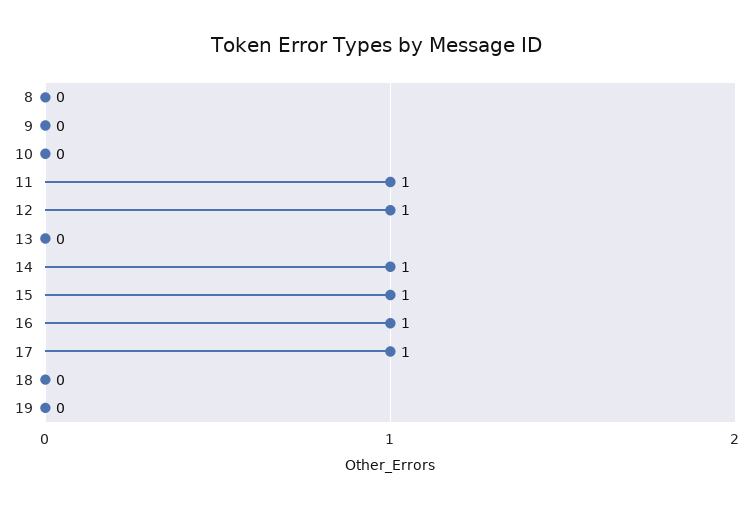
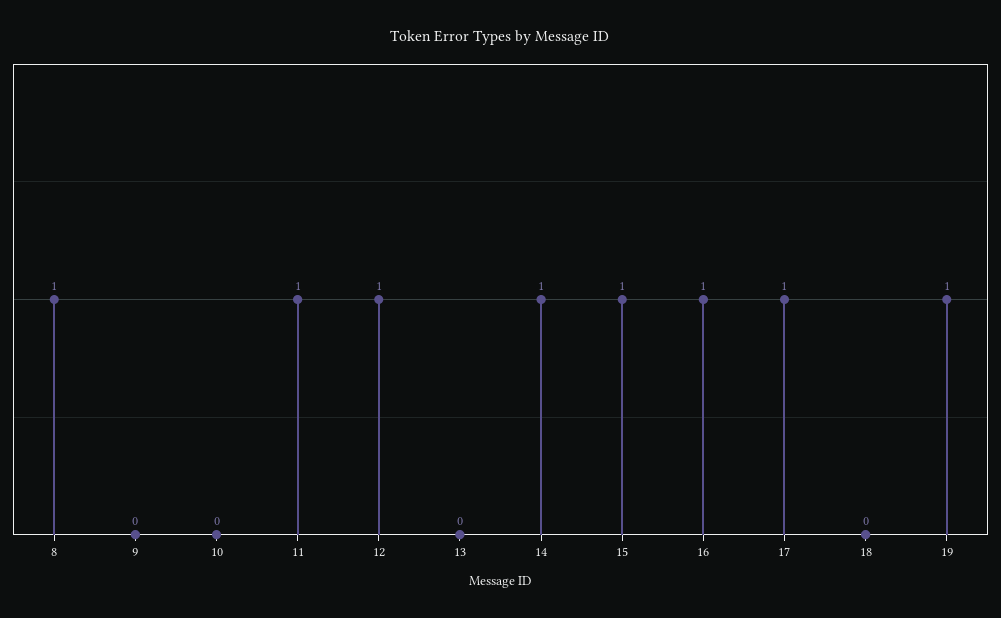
  {
-   "8": 0,
+   "8": 1,
    "9": 0,
    "10": 0,
    "11": 1,
    "12": 1,
    "13": 0,
    "14": 1,
    "15": 1,
    "16": 1,
    "17": 1,
    "18": 0,
-   "19": 0
+   "19": 1
  }

